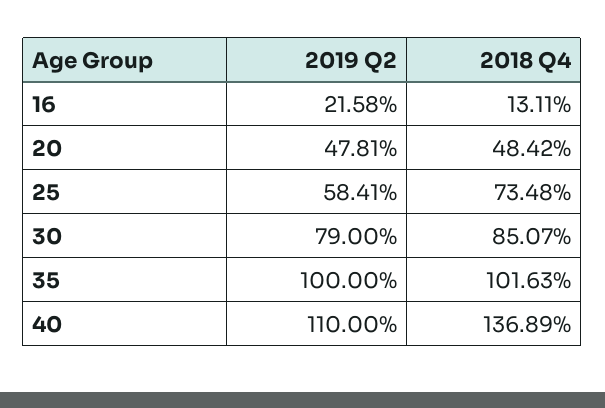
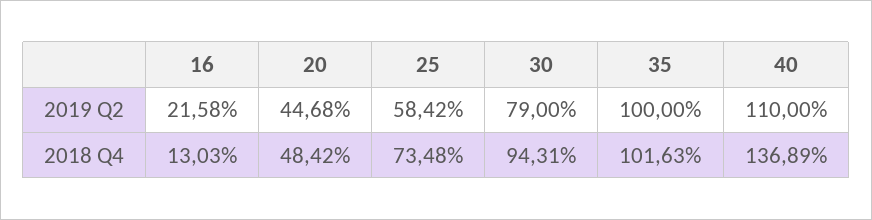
  {
    "2019 Q2": {
      "16": 21.58,
-     "20": 47.81,
+     "20": 44.68,
-     "25": 58.41,
+     "25": 58.42,
      "30": 79,
      "35": 100,
      "40": 110
    },
    "2018 Q4": {
-     "16": 13.11,
+     "16": 13.03,
      "20": 48.42,
      "25": 73.48,
-     "30": 85.07,
+     "30": 94.31,
      "35": 101.63,
      "40": 136.89
    }
  }

